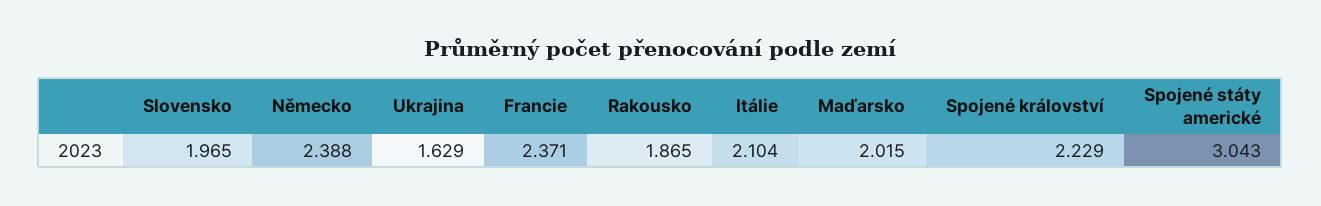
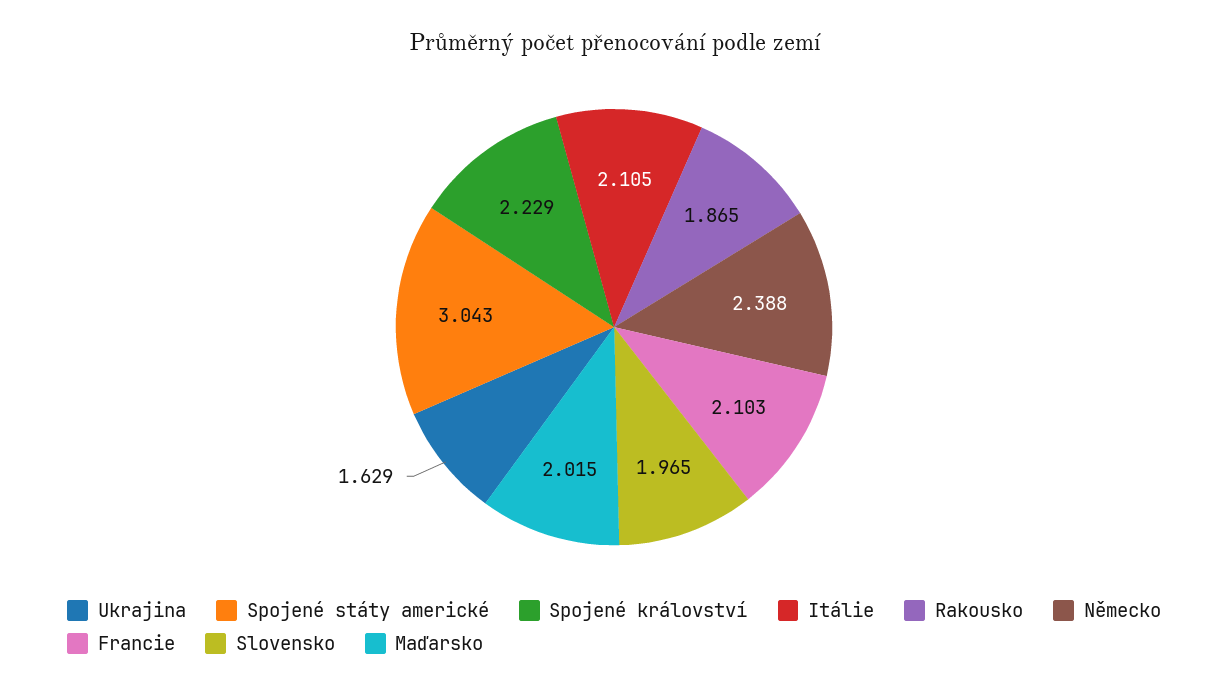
  {
    "Slovensko": 1.965,
    "Německo": 2.388,
    "Ukrajina": 1.629,
-   "Francie": 2.371,
+   "Francie": 2.103,
    "Rakousko": 1.865,
-   "Itálie": 2.104,
+   "Itálie": 2.105,
    "Maďarsko": 2.015,
    "Spojené království": 2.229,
    "Spojené státy americké": 3.043
  }

